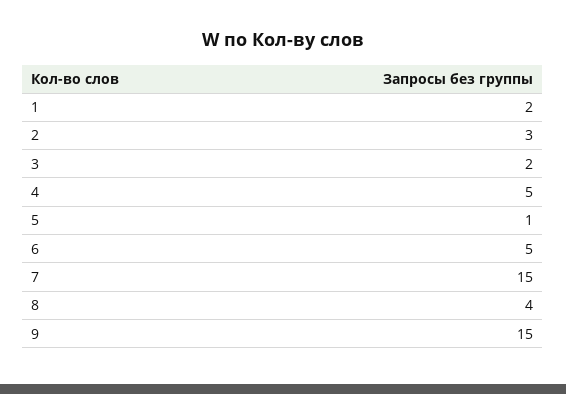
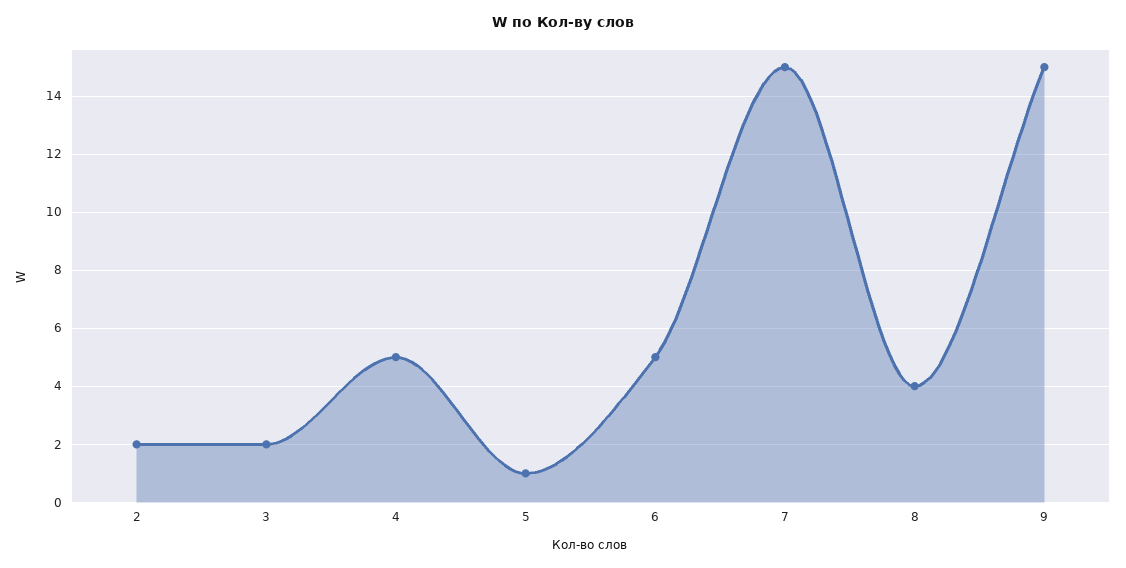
  {
-   "1": 2,
-   "2": 3,
+   "2": 2,
    "3": 2,
    "4": 5,
    "5": 1,
    "6": 5,
    "7": 15,
    "8": 4,
    "9": 15
  }

